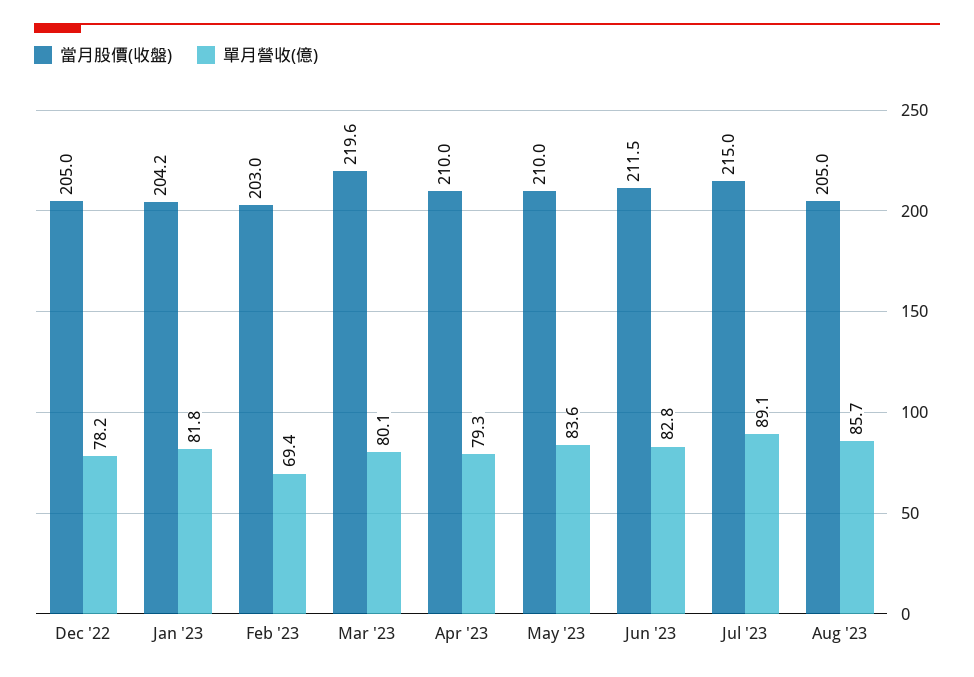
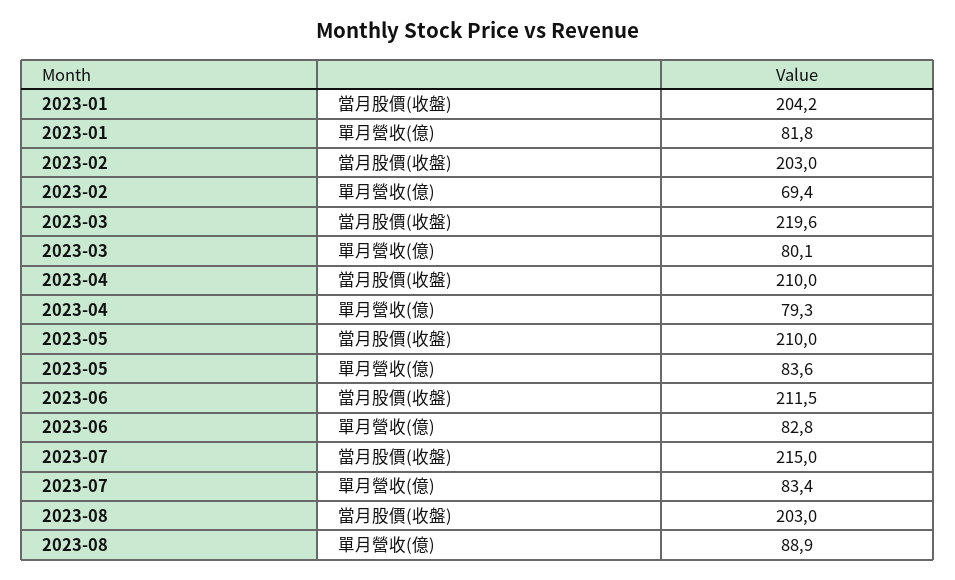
  {
    "當月股價(收盤)": {
-     "Dec '22": 205,
      "Jan '23": 204.2,
      "Feb '23": 203,
      "Mar '23": 219.6,
      "Apr '23": 210,
      "May '23": 210,
      "Jun '23": 211.5,
      "Jul '23": 215,
-     "Aug '23": 205
+     "Aug '23": 203
    },
    "單月營收(億)": {
-     "Dec '22": 78.2,
      "Jan '23": 81.8,
      "Feb '23": 69.4,
      "Mar '23": 80.1,
      "Apr '23": 79.3,
      "May '23": 83.6,
      "Jun '23": 82.8,
-     "Jul '23": 89.1,
+     "Jul '23": 83.4,
-     "Aug '23": 85.7
+     "Aug '23": 88.9
    }
  }

